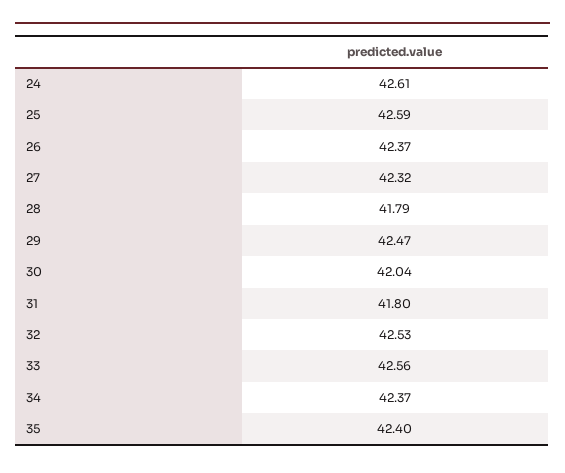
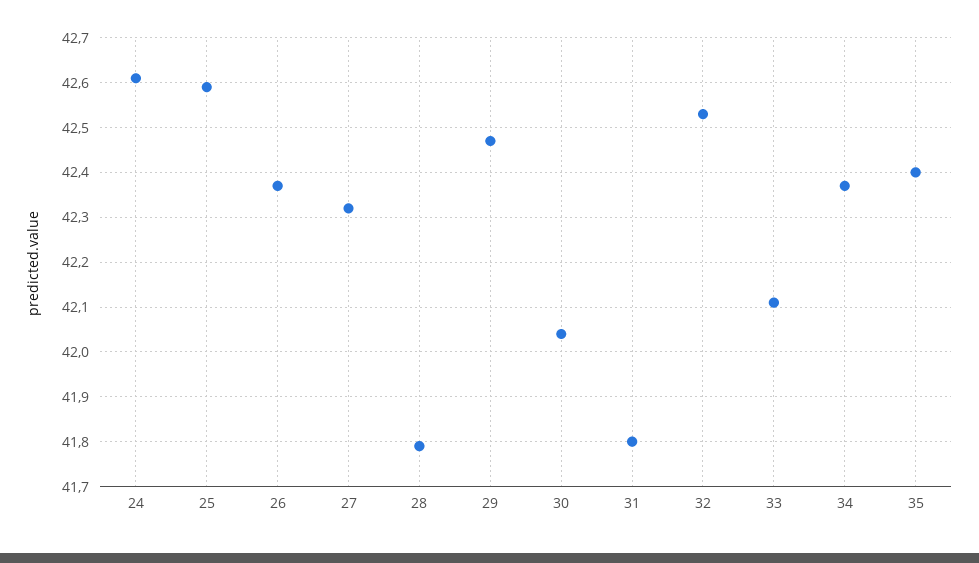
  {
    "24": 42.61,
    "25": 42.59,
    "26": 42.37,
    "27": 42.32,
    "28": 41.79,
    "29": 42.47,
    "30": 42.04,
    "31": 41.8,
    "32": 42.53,
-   "33": 42.56,
+   "33": 42.1,
    "34": 42.37,
    "35": 42.4
  }

